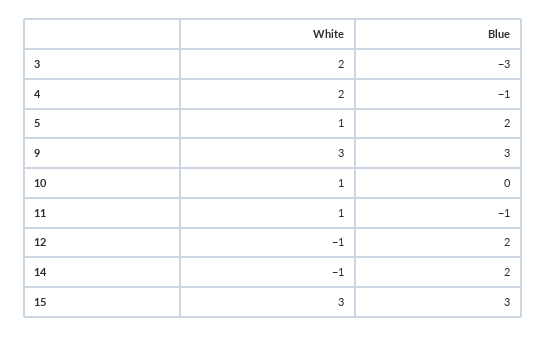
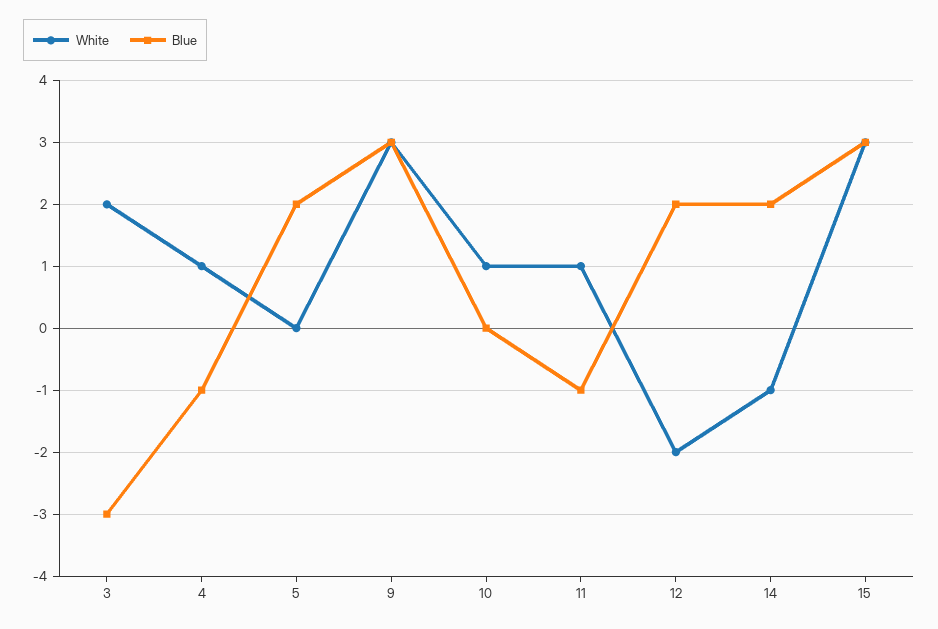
  {
    "White": {
      "3": 2,
-     "4": 2,
+     "4": 1,
-     "5": 1,
+     "5": 0,
      "9": 3,
      "10": 1,
      "11": 1,
-     "12": -1,
+     "12": -2,
      "14": -1,
      "15": 3
    },
    "Blue": {
      "3": -3,
      "4": -1,
      "5": 2,
      "9": 3,
      "10": 0,
      "11": -1,
      "12": 2,
      "14": 2,
      "15": 3
    }
  }

